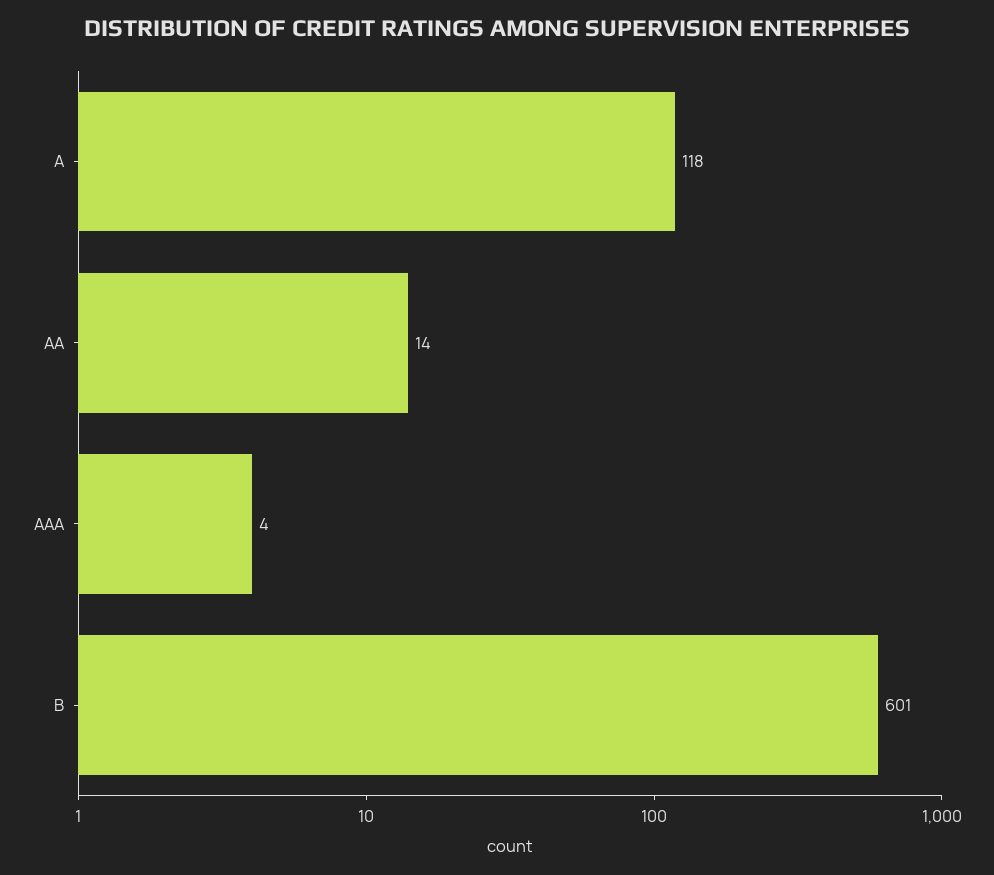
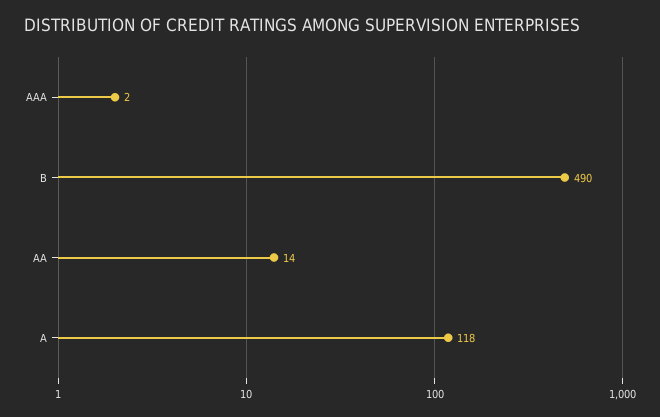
  {
    "A": 118,
    "AA": 14,
-   "AAA": 4,
+   "AAA": 2,
-   "B": 601
+   "B": 490
  }

